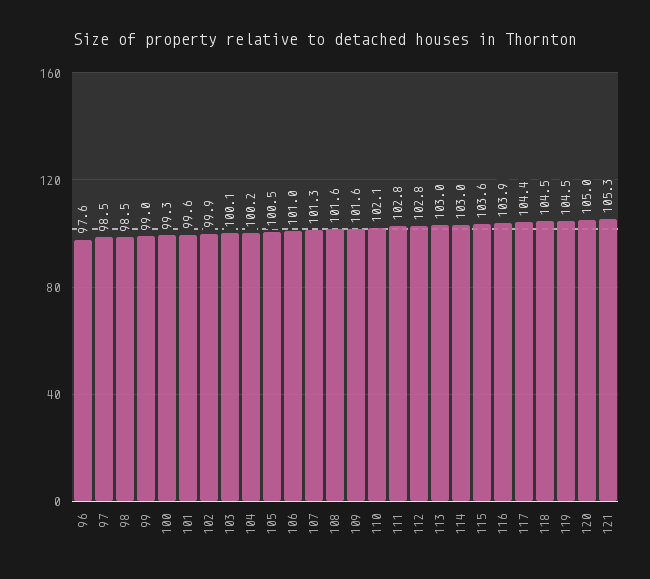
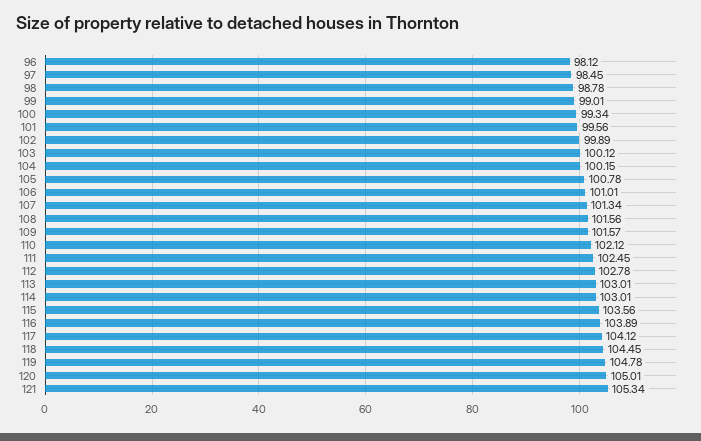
  {
-   "96": 97.6,
+   "96": 98.12,
    "97": 98.45,
-   "98": 98.5,
+   "98": 98.78,
    "99": 99.01,
    "100": 99.34,
    "101": 99.56,
    "102": 99.89,
    "103": 100.12,
    "104": 100.15,
-   "105": 100.5,
+   "105": 100.78,
    "106": 101.01,
    "107": 101.34,
    "108": 101.56,
    "109": 101.57,
    "110": 102.12,
-   "111": 102.8,
+   "111": 102.45,
    "112": 102.78,
    "113": 103.01,
    "114": 103.01,
    "115": 103.56,
    "116": 103.89,
-   "117": 104.4,
+   "117": 104.12,
    "118": 104.45,
-   "119": 104.5,
+   "119": 104.78,
    "120": 105.01,
    "121": 105.34
  }

